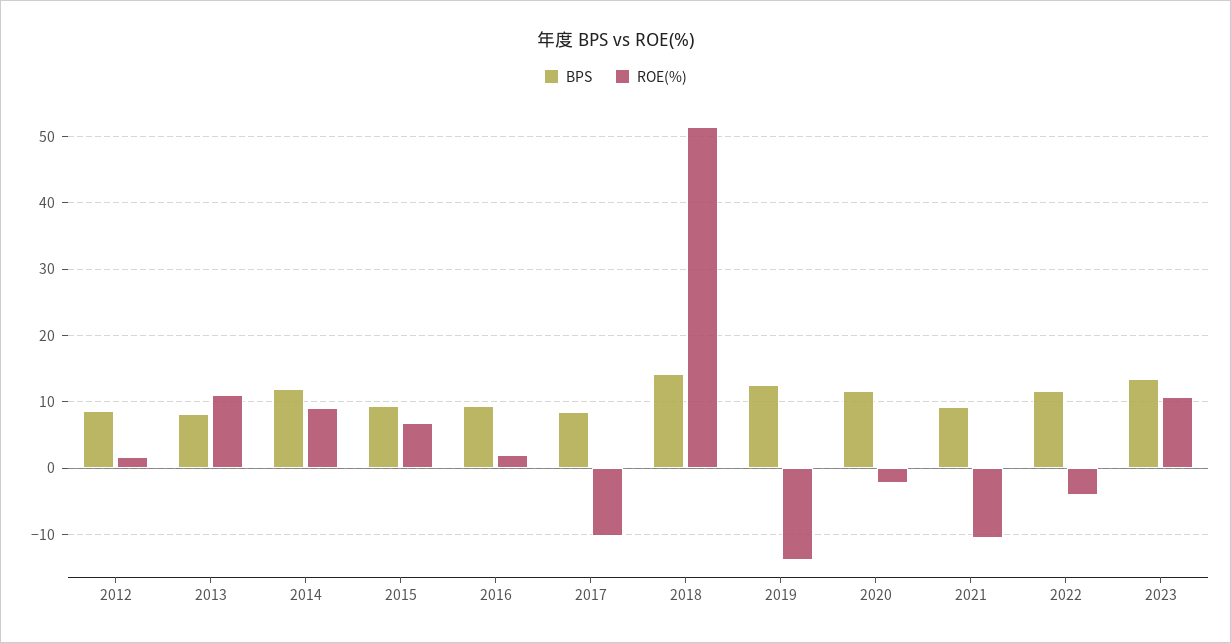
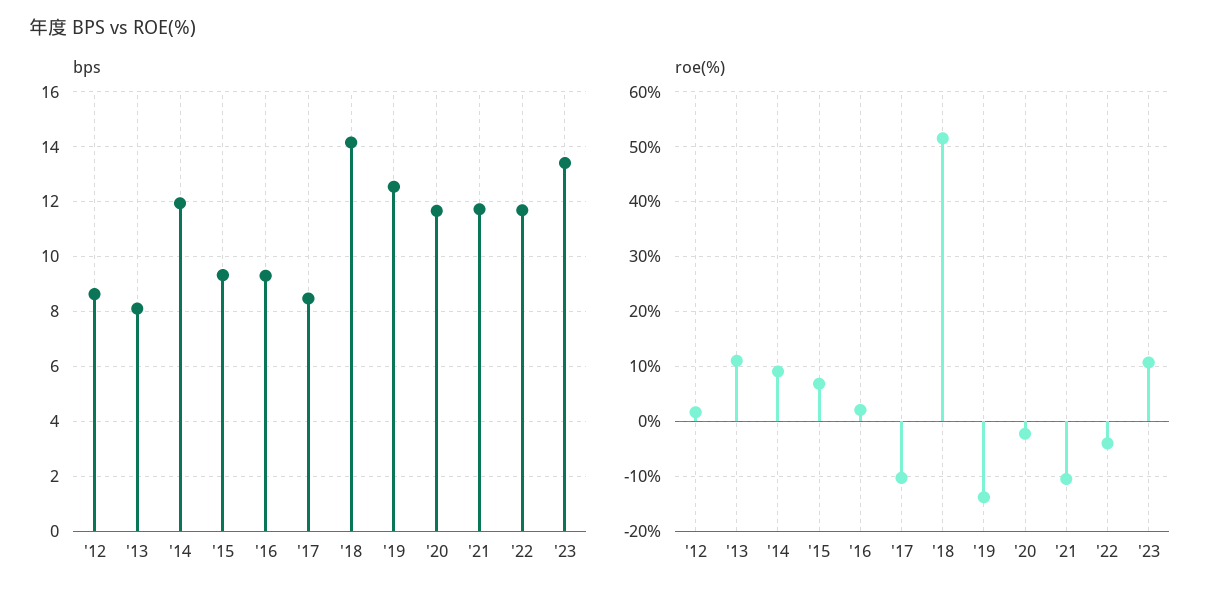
  {
    "BPS": {
      "2012": 8.75,
      "2013": 8,
      "2014": 12,
      "2015": 9.25,
      "2016": 9.25,
      "2017": 8.5,
      "2018": 14.25,
      "2019": 12.5,
      "2020": 11.75,
-     "2021": 9,
+     "2021": 11.75,
      "2022": 11.75,
      "2023": 13.5
    },
    "ROE(%)": {
      "2012": 2,
      "2013": 11,
      "2014": 9,
      "2015": 7,
      "2016": 2,
      "2017": -10,
      "2018": 52,
      "2019": -14,
      "2020": -2,
      "2021": -11,
      "2022": -4,
      "2023": 11
    }
  }

